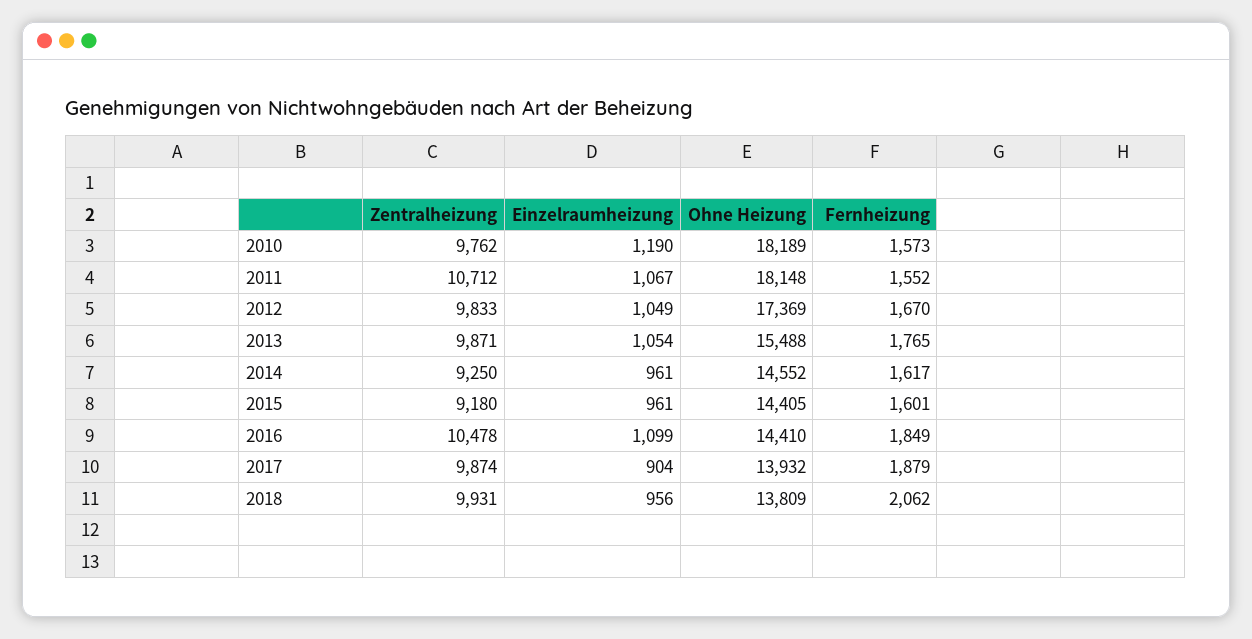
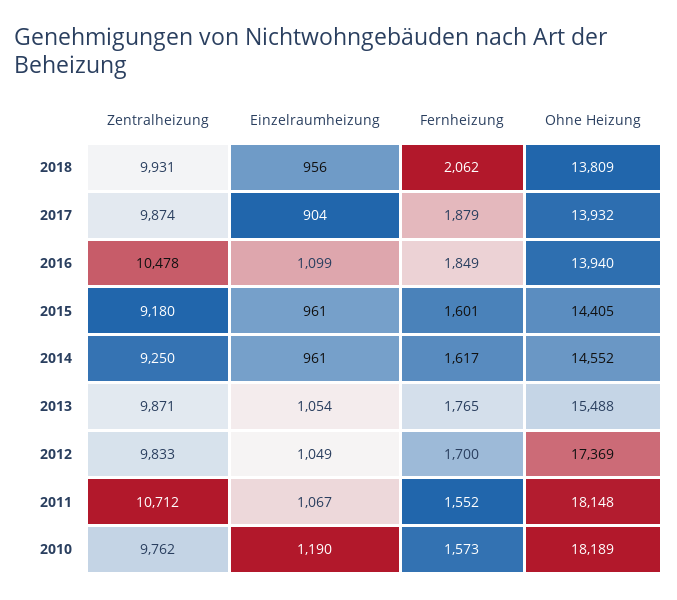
  {
    "Zentralheizung": {
      "2010": 9762,
      "2011": 10712,
      "2012": 9833,
      "2013": 9871,
      "2014": 9250,
      "2015": 9180,
      "2016": 10478,
      "2017": 9874,
      "2018": 9931
    },
    "Einzelraumheizung": {
      "2010": 1190,
      "2011": 1067,
      "2012": 1049,
      "2013": 1054,
      "2014": 961,
      "2015": 961,
      "2016": 1099,
      "2017": 904,
      "2018": 956
    },
    "Ohne Heizung": {
      "2010": 18189,
      "2011": 18148,
      "2012": 17369,
      "2013": 15488,
      "2014": 14552,
      "2015": 14405,
-     "2016": 14410,
+     "2016": 13940,
      "2017": 13932,
      "2018": 13809
    },
    "Fernheizung": {
      "2010": 1573,
      "2011": 1552,
-     "2012": 1670,
+     "2012": 1700,
      "2013": 1765,
      "2014": 1617,
      "2015": 1601,
      "2016": 1849,
      "2017": 1879,
      "2018": 2062
    }
  }

